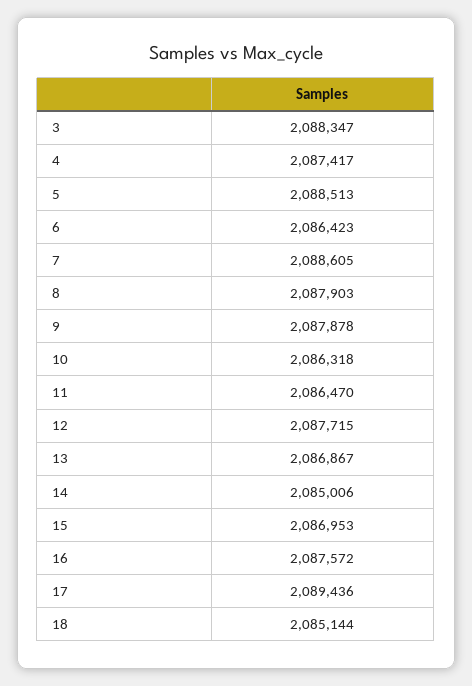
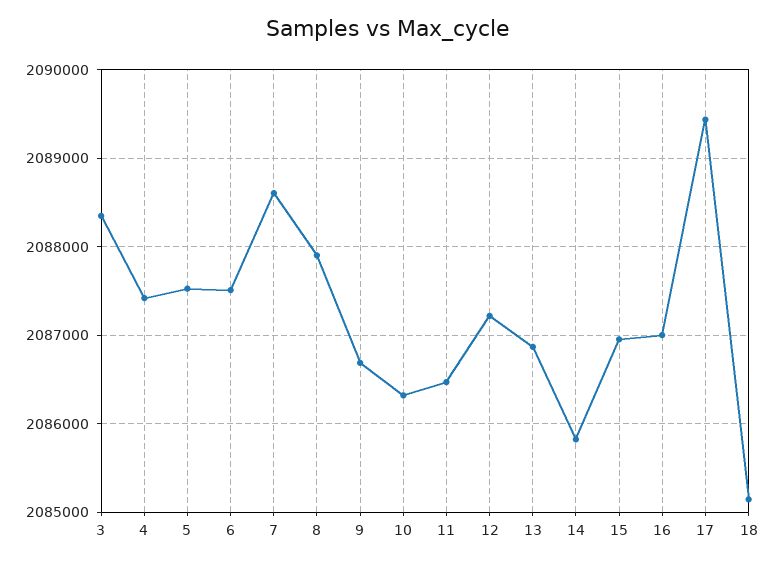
  {
    "3": 2088347,
    "4": 2087417,
-   "5": 2088513,
+   "5": 2087500,
-   "6": 2086423,
+   "6": 2087500,
    "7": 2088605,
    "8": 2087903,
-   "9": 2087878,
+   "9": 2086700,
    "10": 2086318,
    "11": 2086470,
-   "12": 2087715,
+   "12": 2087200,
    "13": 2086867,
-   "14": 2085006,
+   "14": 2085800,
    "15": 2086953,
-   "16": 2087572,
+   "16": 2087000,
    "17": 2089436,
    "18": 2085144
  }

